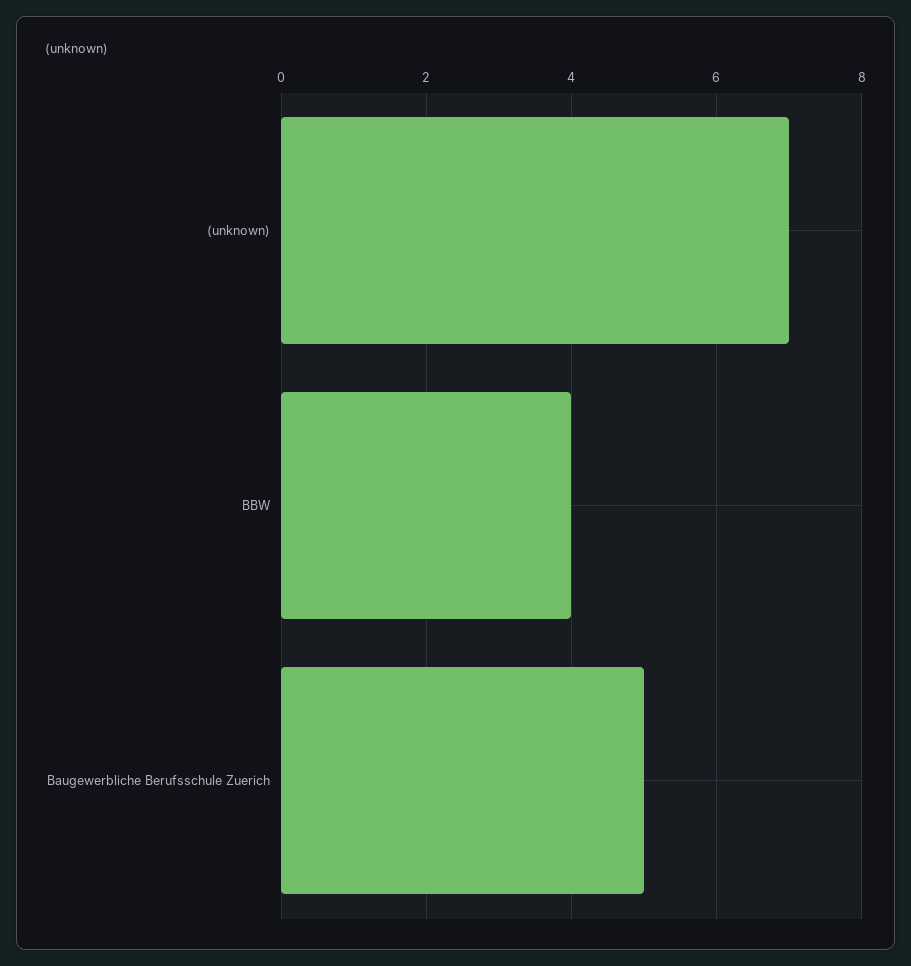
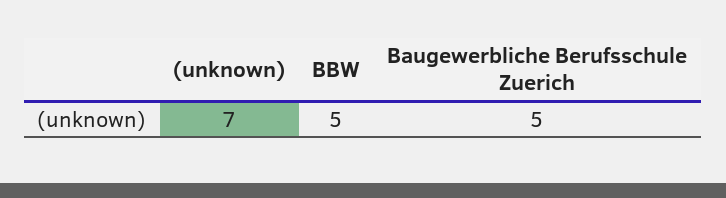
  {
    "(unknown)": 7,
-   "BBW": 4,
+   "BBW": 5,
    "Baugewerbliche Berufsschule Zuerich": 5
  }

